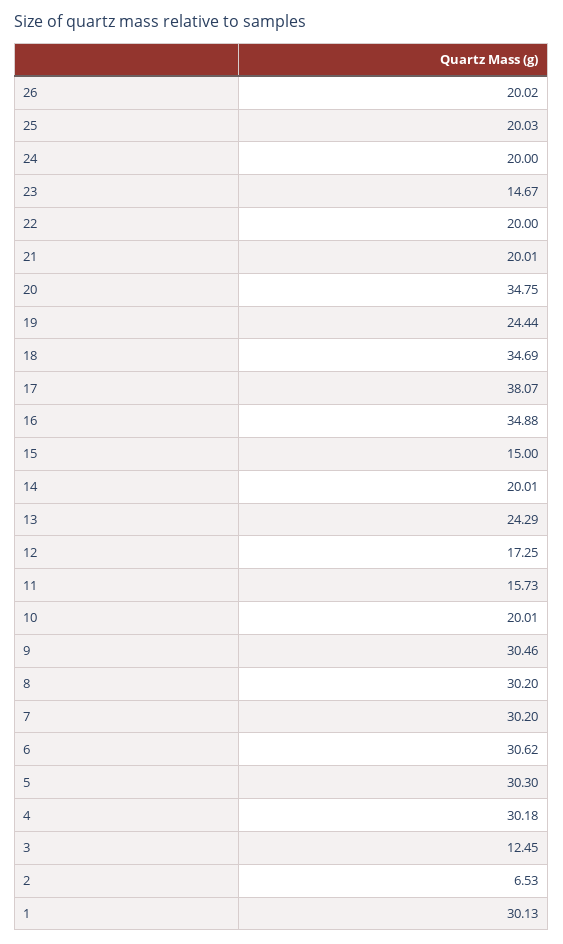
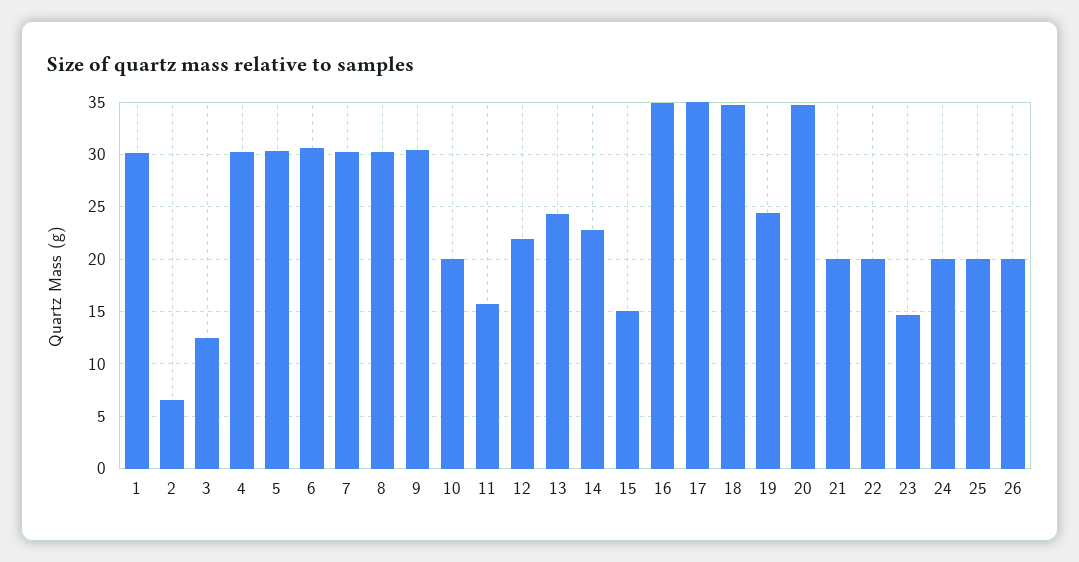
  {
    "26": 20.02,
    "25": 20.03,
    "24": 20,
    "23": 14.67,
    "22": 20,
    "21": 20.01,
    "20": 34.75,
    "19": 24.44,
    "18": 34.69,
-   "17": 38.07,
+   "17": 35,
    "16": 34.88,
    "15": 15,
-   "14": 20.01,
+   "14": 23,
    "13": 24.29,
-   "12": 17.25,
+   "12": 22,
    "11": 15.73,
    "10": 20.01,
    "9": 30.46,
    "8": 30.2,
    "7": 30.2,
    "6": 30.62,
    "5": 30.3,
    "4": 30.18,
    "3": 12.45,
    "2": 6.53,
    "1": 30.13
  }

